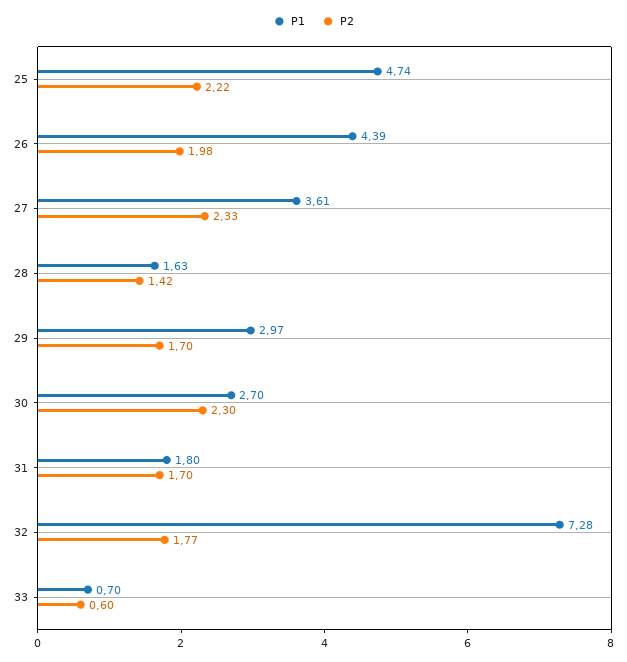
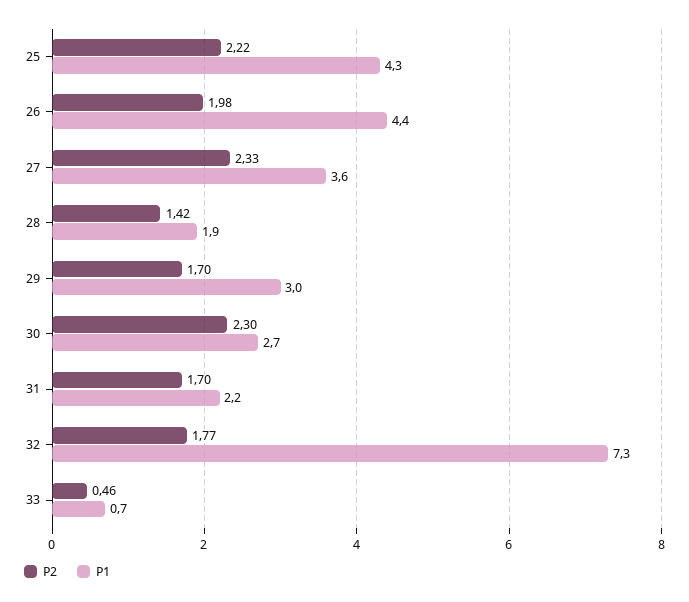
  {
    "P1": {
-     "25": 4.74,
+     "25": 4.3,
      "26": 4.39,
      "27": 3.61,
-     "28": 1.63,
+     "28": 1.9,
      "29": 2.97,
      "30": 2.7,
-     "31": 1.8,
+     "31": 2.2,
      "32": 7.28,
      "33": 0.7
    },
    "P2": {
      "25": 2.22,
      "26": 1.98,
      "27": 2.33,
      "28": 1.42,
      "29": 1.7,
      "30": 2.3,
      "31": 1.7,
      "32": 1.77,
-     "33": 0.6
+     "33": 0.46
    }
  }

